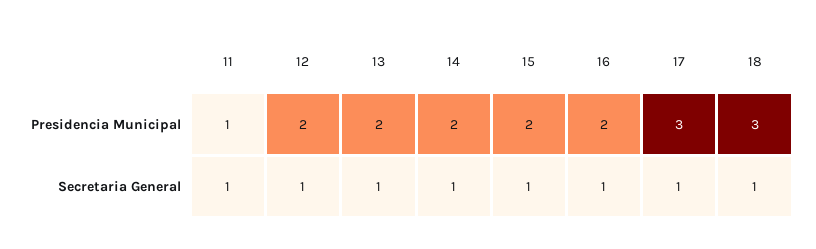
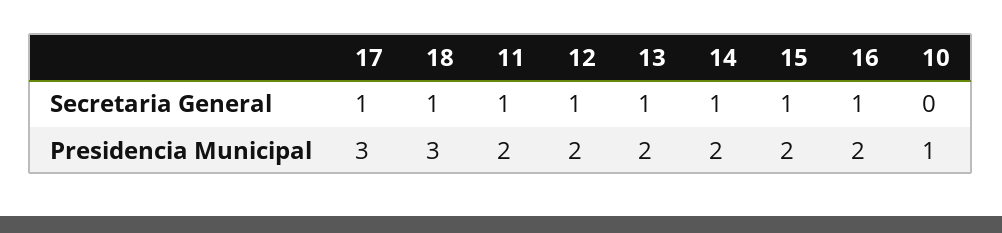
  {
    "11": {
-     "Presidencia Municipal": 1,
+     "Presidencia Municipal": 2,
      "Secretaria General": 1
    },
    "12": {
      "Presidencia Municipal": 2,
      "Secretaria General": 1
    },
    "13": {
      "Presidencia Municipal": 2,
      "Secretaria General": 1
    },
    "14": {
      "Presidencia Municipal": 2,
      "Secretaria General": 1
    },
    "15": {
      "Presidencia Municipal": 2,
      "Secretaria General": 1
    },
    "16": {
      "Presidencia Municipal": 2,
      "Secretaria General": 1
    },
    "17": {
      "Presidencia Municipal": 3,
      "Secretaria General": 1
    },
    "18": {
      "Presidencia Municipal": 3,
      "Secretaria General": 1
-   }
+   },
+   "10": {
+     "Secretaria General": 0,
+     "Presidencia Municipal": 1
+   }
  }

